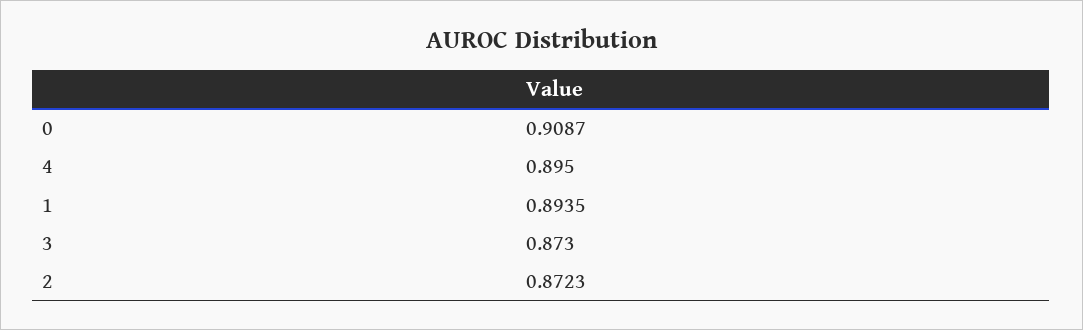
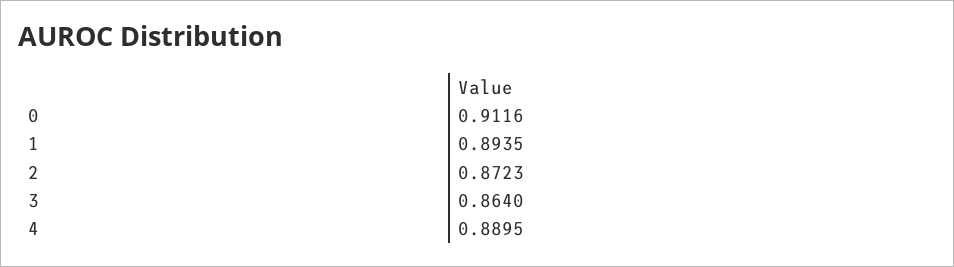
  {
-   "0": 0.9087,
+   "0": 0.9116,
-   "4": 0.895,
+   "4": 0.8895,
    "1": 0.8935,
-   "3": 0.873,
+   "3": 0.864,
    "2": 0.8723
  }

